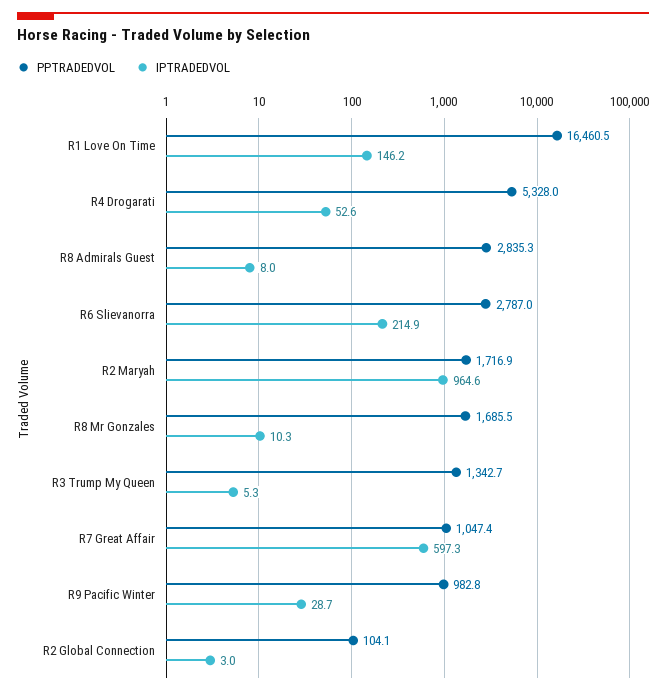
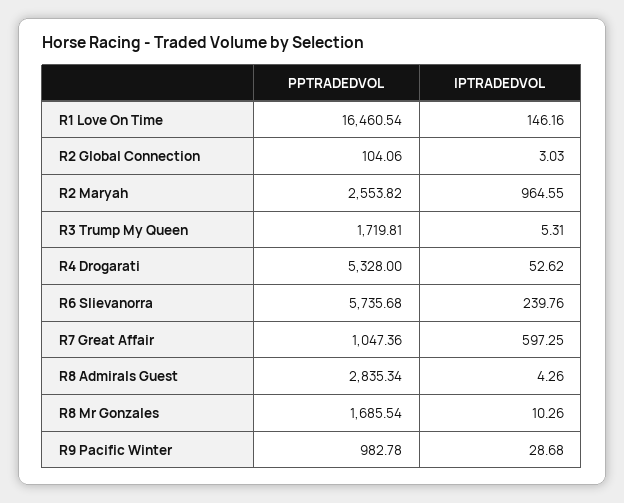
  {
    "PPTRADEDVOL": {
      "R1 Love On Time": 16460.54,
      "R4 Drogarati": 5328,
      "R8 Admirals Guest": 2835.34,
-     "R6 Slievanorra": 2787,
+     "R6 Slievanorra": 5735.68,
-     "R2 Maryah": 1716.9,
+     "R2 Maryah": 2553.82,
      "R8 Mr Gonzales": 1685.54,
-     "R3 Trump My Queen": 1342.7,
+     "R3 Trump My Queen": 1719.81,
      "R7 Great Affair": 1047.36,
      "R9 Pacific Winter": 982.78,
      "R2 Global Connection": 104.06
    },
    "IPTRADEDVOL": {
      "R1 Love On Time": 146.16,
      "R4 Drogarati": 52.62,
-     "R8 Admirals Guest": 8,
+     "R8 Admirals Guest": 4.26,
-     "R6 Slievanorra": 214.9,
+     "R6 Slievanorra": 239.76,
      "R2 Maryah": 964.55,
      "R8 Mr Gonzales": 10.26,
      "R3 Trump My Queen": 5.31,
      "R7 Great Affair": 597.25,
      "R9 Pacific Winter": 28.68,
      "R2 Global Connection": 3.03
    }
  }

